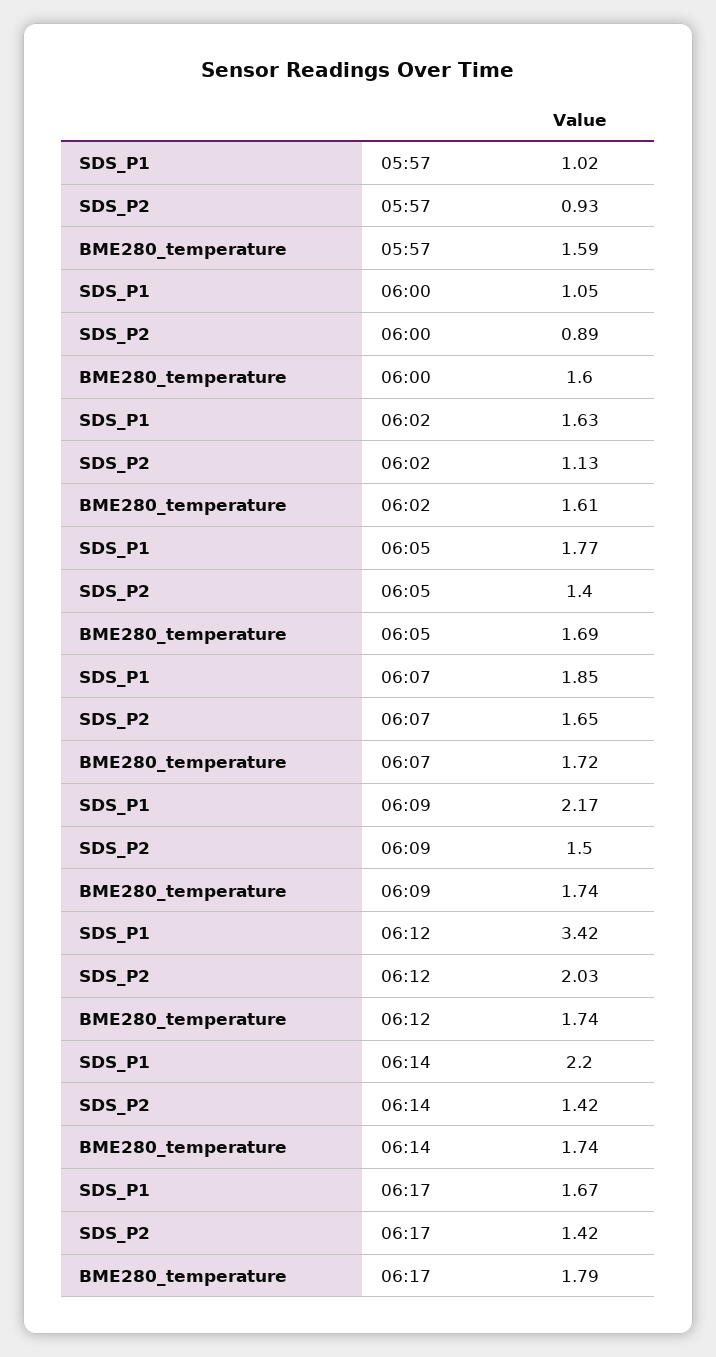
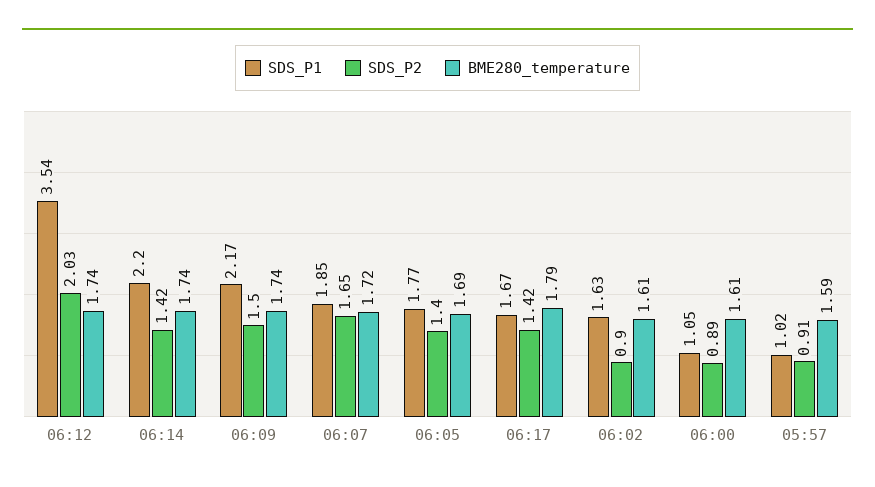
  {
    "SDS_P1": {
      "05:57": 1.02,
      "06:00": 1.05,
      "06:02": 1.63,
      "06:05": 1.77,
      "06:07": 1.85,
      "06:09": 2.17,
-     "06:12": 3.42,
+     "06:12": 3.54,
      "06:14": 2.2,
      "06:17": 1.67
    },
    "SDS_P2": {
-     "05:57": 0.93,
+     "05:57": 0.91,
      "06:00": 0.89,
-     "06:02": 1.13,
+     "06:02": 0.9,
      "06:05": 1.4,
      "06:07": 1.65,
      "06:09": 1.5,
      "06:12": 2.03,
      "06:14": 1.42,
      "06:17": 1.42
    },
    "BME280_temperature": {
      "05:57": 1.59,
-     "06:00": 1.6,
+     "06:00": 1.61,
      "06:02": 1.61,
      "06:05": 1.69,
      "06:07": 1.72,
      "06:09": 1.74,
      "06:12": 1.74,
      "06:14": 1.74,
      "06:17": 1.79
    }
  }

